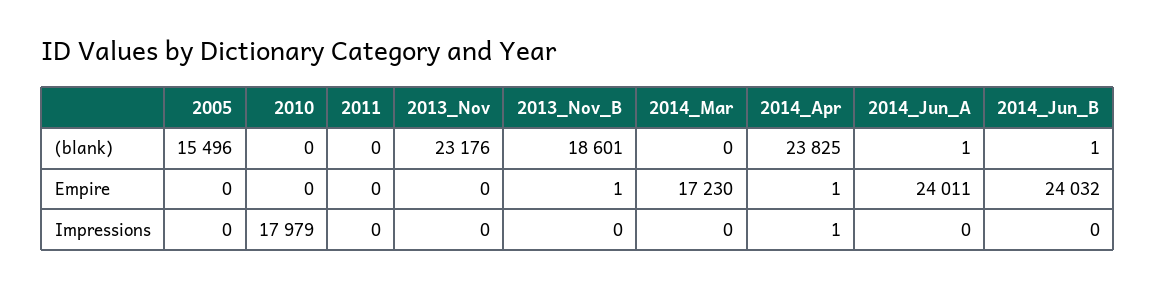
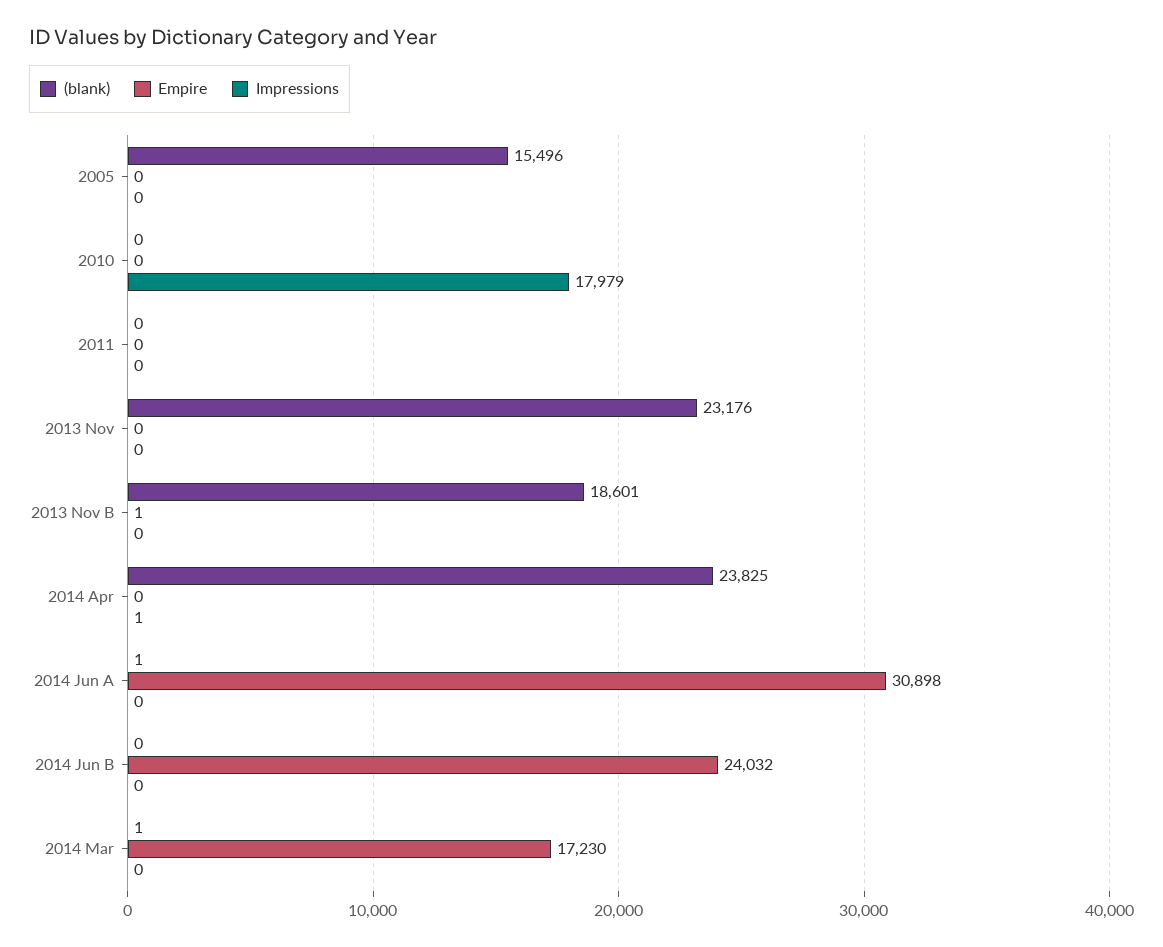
  {
    "(blank)": {
      "2005": 15496,
      "2010": 0,
      "2011": 0,
      "2013_Nov": 23176,
      "2013_Nov_B": 18601,
-     "2014_Mar": 0,
+     "2014_Mar": 1,
      "2014_Apr": 23825,
      "2014_Jun_A": 1,
-     "2014_Jun_B": 1
+     "2014_Jun_B": 0
    },
    "Empire": {
      "2005": 0,
      "2010": 0,
      "2011": 0,
      "2013_Nov": 0,
      "2013_Nov_B": 1,
      "2014_Mar": 17230,
-     "2014_Apr": 1,
+     "2014_Apr": 0,
-     "2014_Jun_A": 24011,
+     "2014_Jun_A": 30898,
      "2014_Jun_B": 24032
    },
    "Impressions": {
      "2005": 0,
      "2010": 17979,
      "2011": 0,
      "2013_Nov": 0,
      "2013_Nov_B": 0,
      "2014_Mar": 0,
      "2014_Apr": 1,
      "2014_Jun_A": 0,
      "2014_Jun_B": 0
    }
  }

